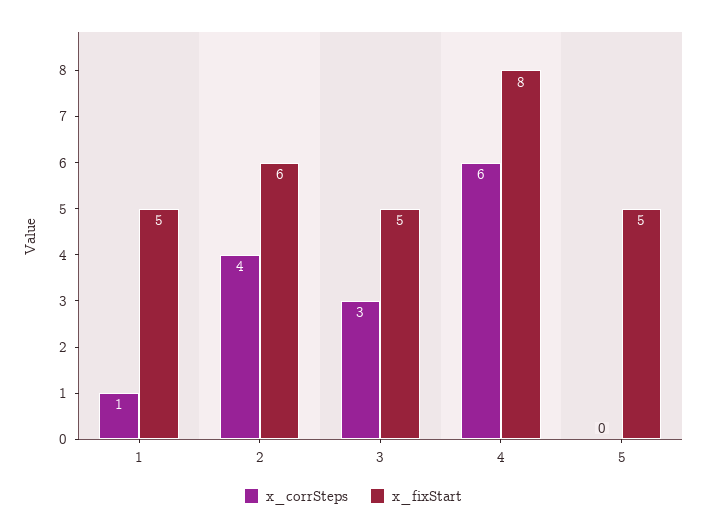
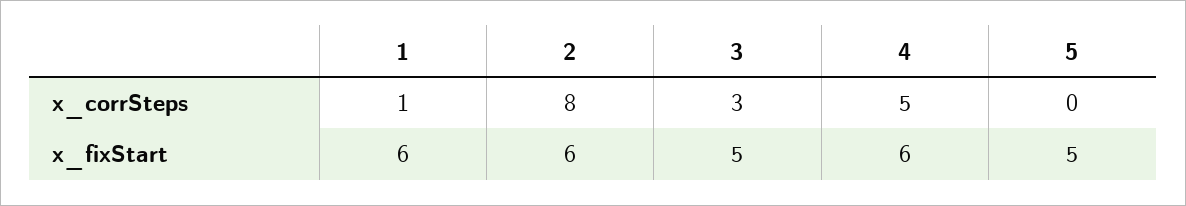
  {
    "x_corrSteps": {
      "1": 1,
-     "2": 4,
+     "2": 8,
      "3": 3,
-     "4": 6,
+     "4": 5,
      "5": 0
    },
    "x_fixStart": {
-     "1": 5,
+     "1": 6,
      "2": 6,
      "3": 5,
-     "4": 8,
+     "4": 6,
      "5": 5
    }
  }

